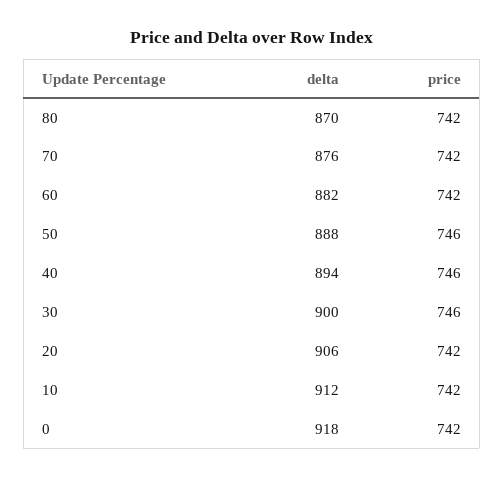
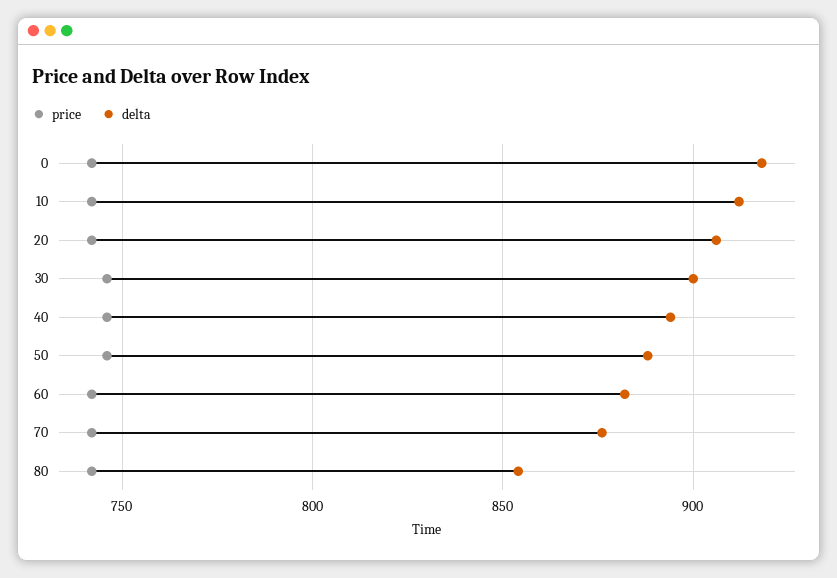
  {
    "delta": {
-     "80": 870,
+     "80": 855,
      "70": 876,
      "60": 882,
      "50": 888,
      "40": 894,
      "30": 900,
      "20": 906,
      "10": 912,
      "0": 918
    },
    "price": {
      "80": 742,
      "70": 742,
      "60": 742,
      "50": 746,
      "40": 746,
      "30": 746,
      "20": 742,
      "10": 742,
      "0": 742
    }
  }

